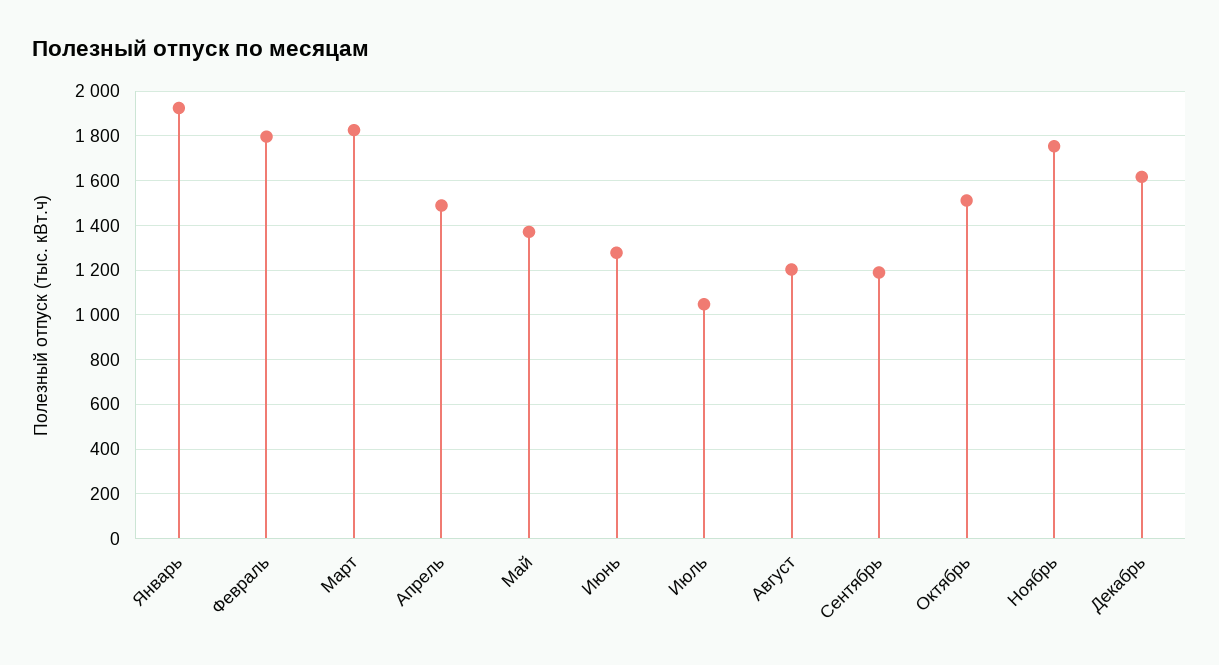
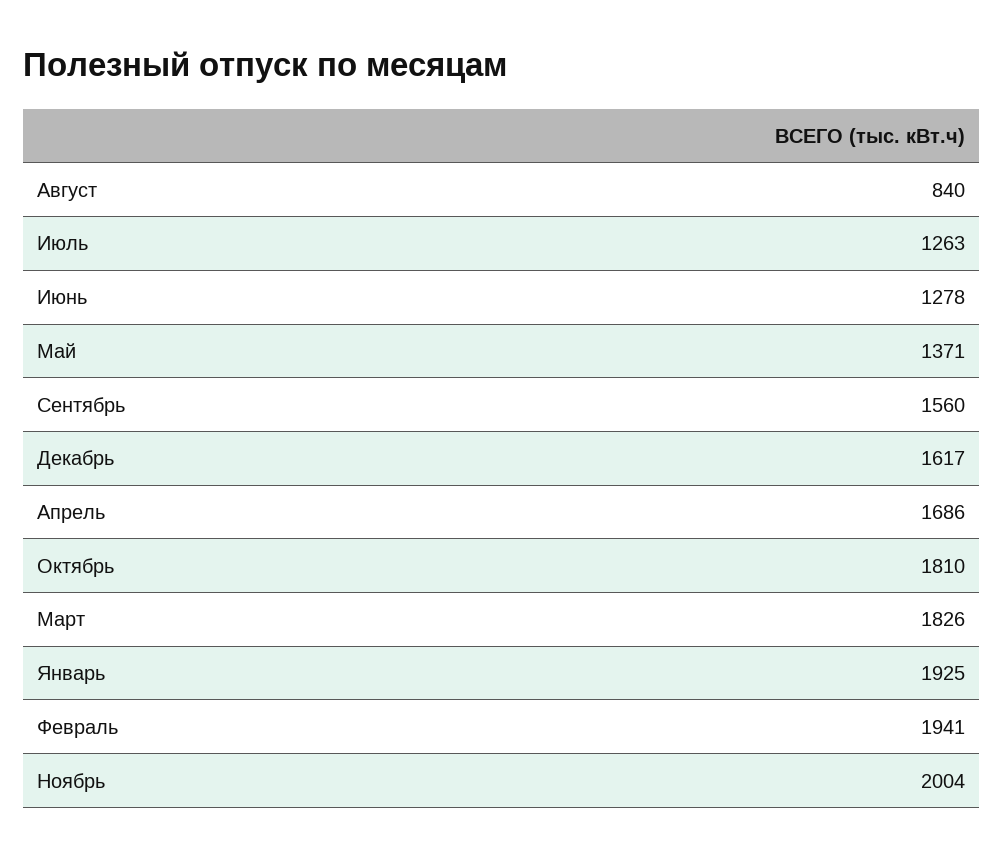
  {
    "Январь": 1925,
-   "Февраль": 1800,
+   "Февраль": 1941,
    "Март": 1826,
-   "Апрель": 1500,
+   "Апрель": 1686,
    "Май": 1371,
    "Июнь": 1278,
-   "Июль": 1050,
+   "Июль": 1263,
-   "Август": 1200,
+   "Август": 840,
-   "Сентябрь": 1200,
+   "Сентябрь": 1560,
-   "Октябрь": 1500,
+   "Октябрь": 1810,
-   "Ноябрь": 1750,
+   "Ноябрь": 2004,
    "Декабрь": 1617
  }

